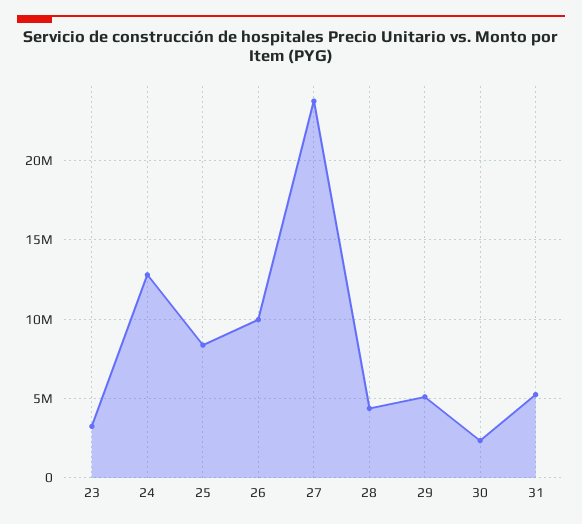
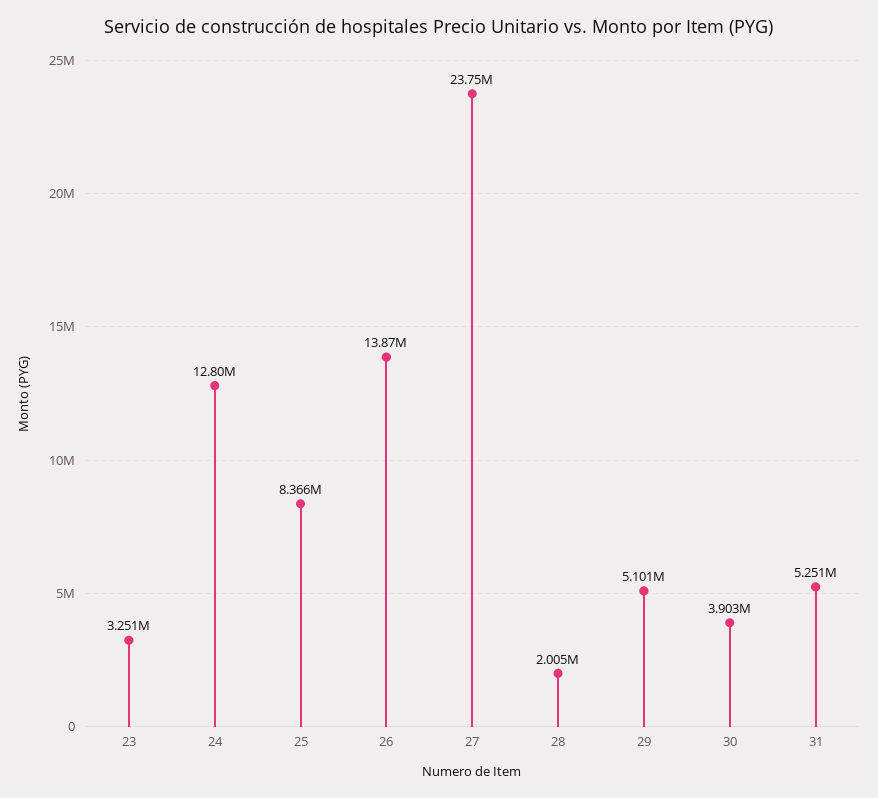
  {
    "23": 3251000,
    "24": 12800000,
    "25": 8366000,
-   "26": 10000000,
+   "26": 13870000,
    "27": 23750000,
-   "28": 4500000,
+   "28": 2005000,
    "29": 5101000,
-   "30": 2500000,
+   "30": 3903000,
    "31": 5251000
  }

